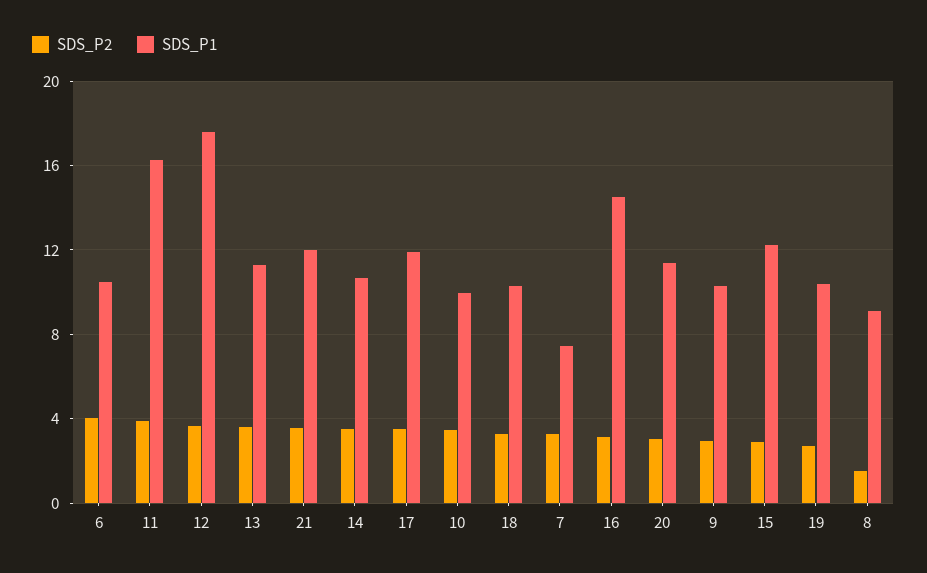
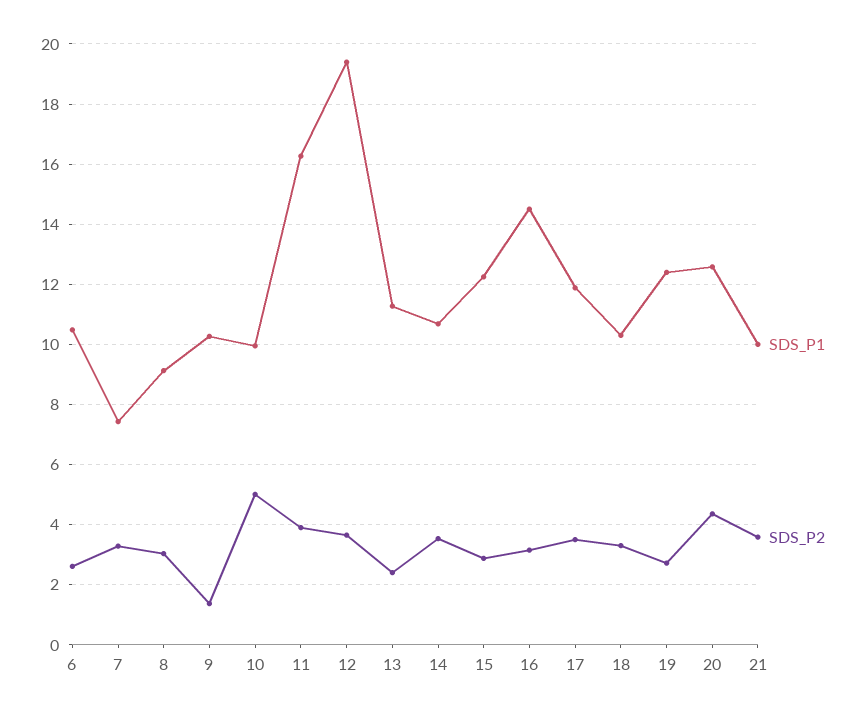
  {
    "SDS_P2": {
-     "6": 4,
+     "6": 2.6,
      "11": 4,
      "12": 3.6,
-     "13": 3.5,
+     "13": 2.4,
      "21": 3.6,
      "14": 3.6,
      "17": 3.6,
-     "10": 3.5,
+     "10": 5,
      "18": 3.4,
      "7": 3.2,
      "16": 3.2,
-     "20": 3,
+     "20": 4.4,
-     "9": 3,
+     "9": 1.4,
      "15": 2.8,
      "19": 2.8,
-     "8": 1.5
+     "8": 3
    },
    "SDS_P1": {
      "6": 10.4,
      "11": 16.2,
-     "12": 17.5,
+     "12": 19.4,
      "13": 11.2,
-     "21": 12,
+     "21": 10,
      "14": 10.6,
      "17": 11.8,
      "10": 10,
      "18": 10.4,
      "7": 7.4,
      "16": 14.6,
-     "20": 11.5,
+     "20": 12.6,
      "9": 10.2,
      "15": 12.2,
-     "19": 10.5,
+     "19": 12.4,
      "8": 9.2
    }
  }

